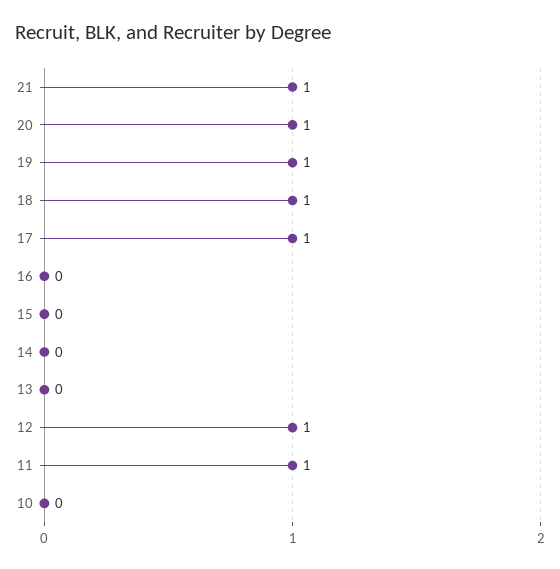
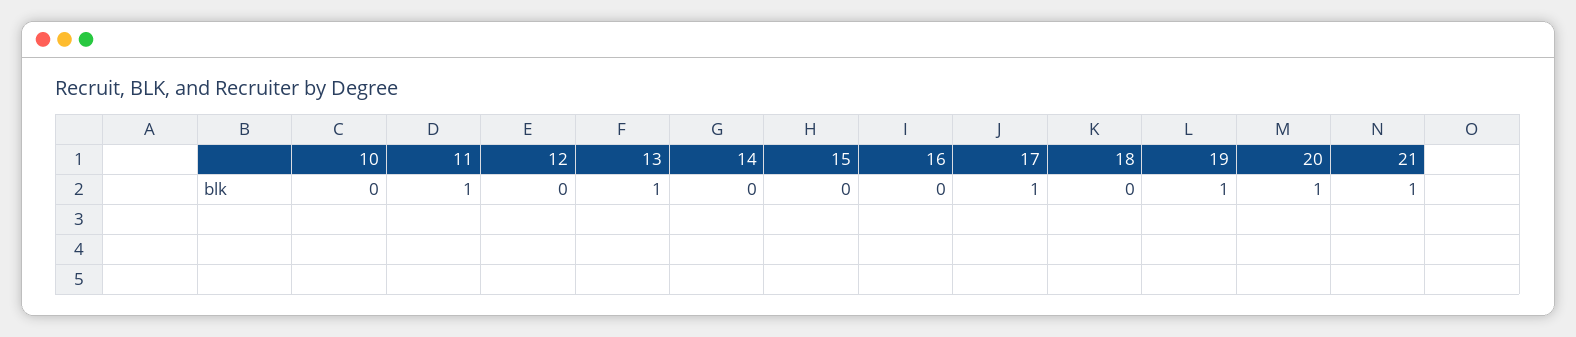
  {
    "21": 1,
    "20": 1,
    "19": 1,
-   "18": 1,
+   "18": 0,
    "17": 1,
    "16": 0,
    "15": 0,
    "14": 0,
-   "13": 0,
+   "13": 1,
-   "12": 1,
+   "12": 0,
    "11": 1,
    "10": 0
  }

